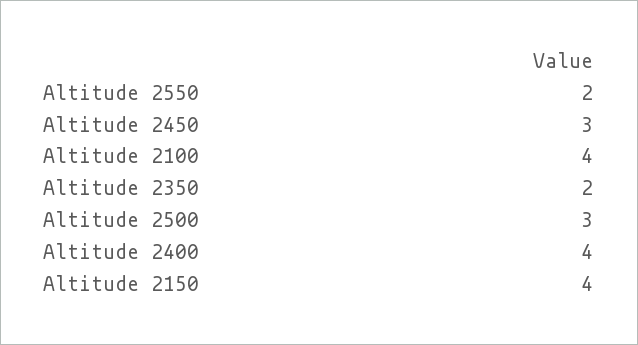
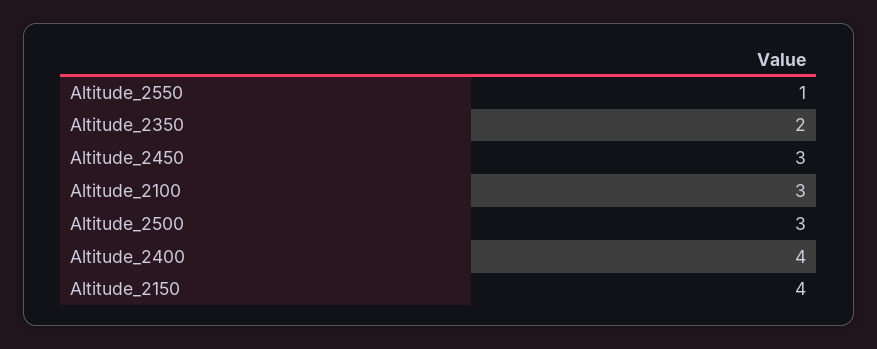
  {
-   "Altitude 2550": 2,
+   "Altitude 2550": 1,
    "Altitude 2450": 3,
-   "Altitude 2100": 4,
+   "Altitude 2100": 3,
    "Altitude 2350": 2,
    "Altitude 2500": 3,
    "Altitude 2400": 4,
    "Altitude 2150": 4
  }

